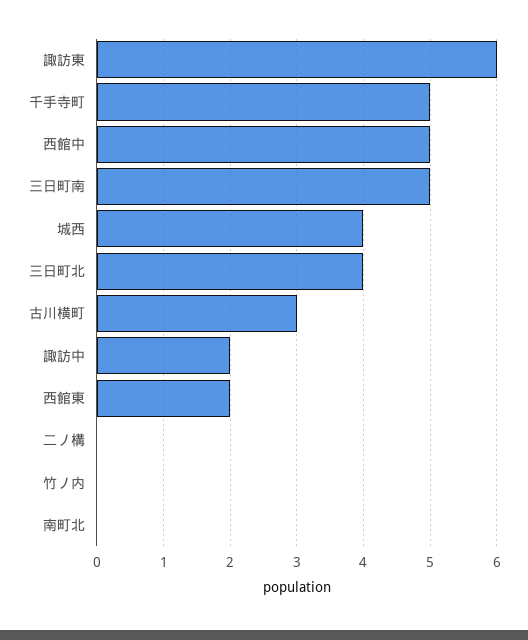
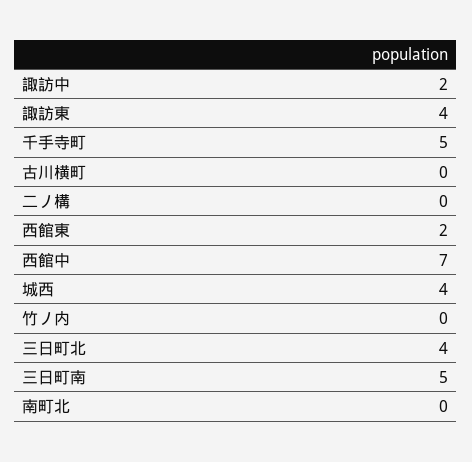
  {
-   "諏訪東": 6,
+   "諏訪東": 4,
    "千手寺町": 5,
-   "西館中": 5,
+   "西館中": 7,
    "三日町南": 5,
    "城西": 4,
    "三日町北": 4,
-   "古川横町": 3,
+   "古川横町": 0,
    "諏訪中": 2,
    "西館東": 2,
    "二ノ構": 0,
    "竹ノ内": 0,
    "南町北": 0
  }

